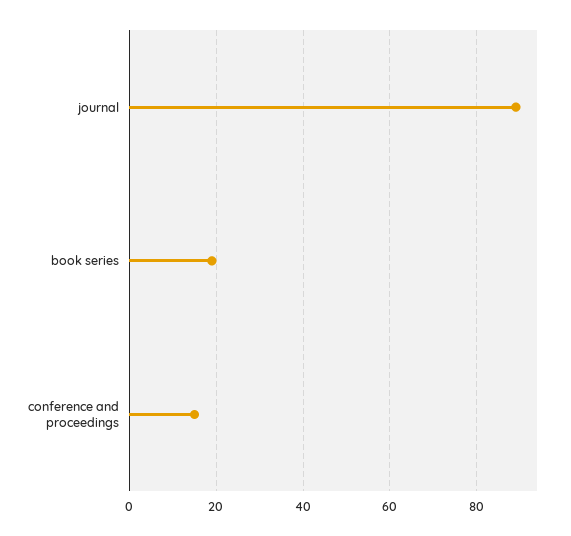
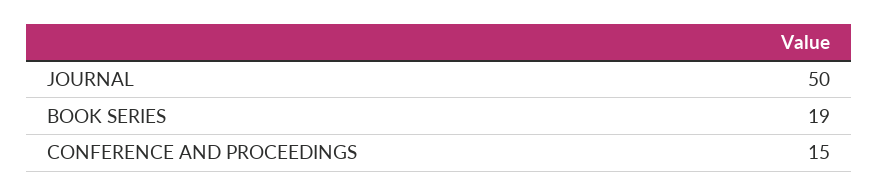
  {
-   "journal": 90,
+   "journal": 50,
    "book series": 19,
    "conference and proceedings": 15
  }

